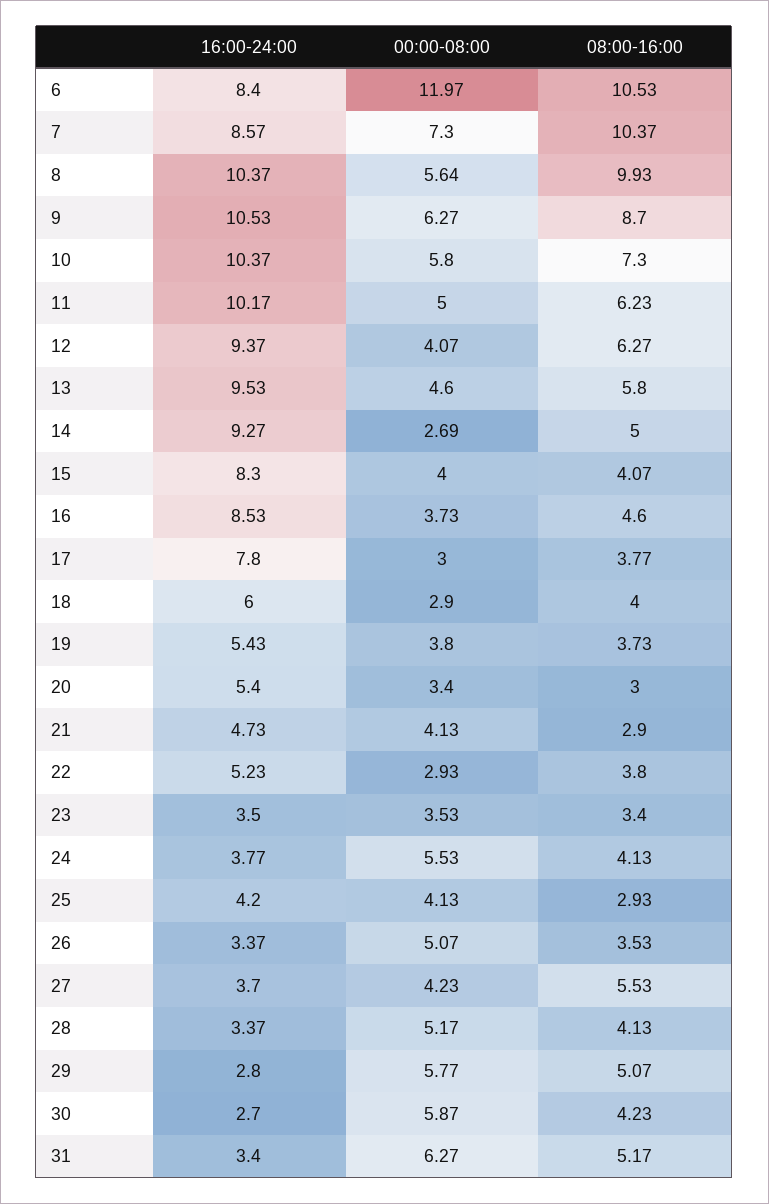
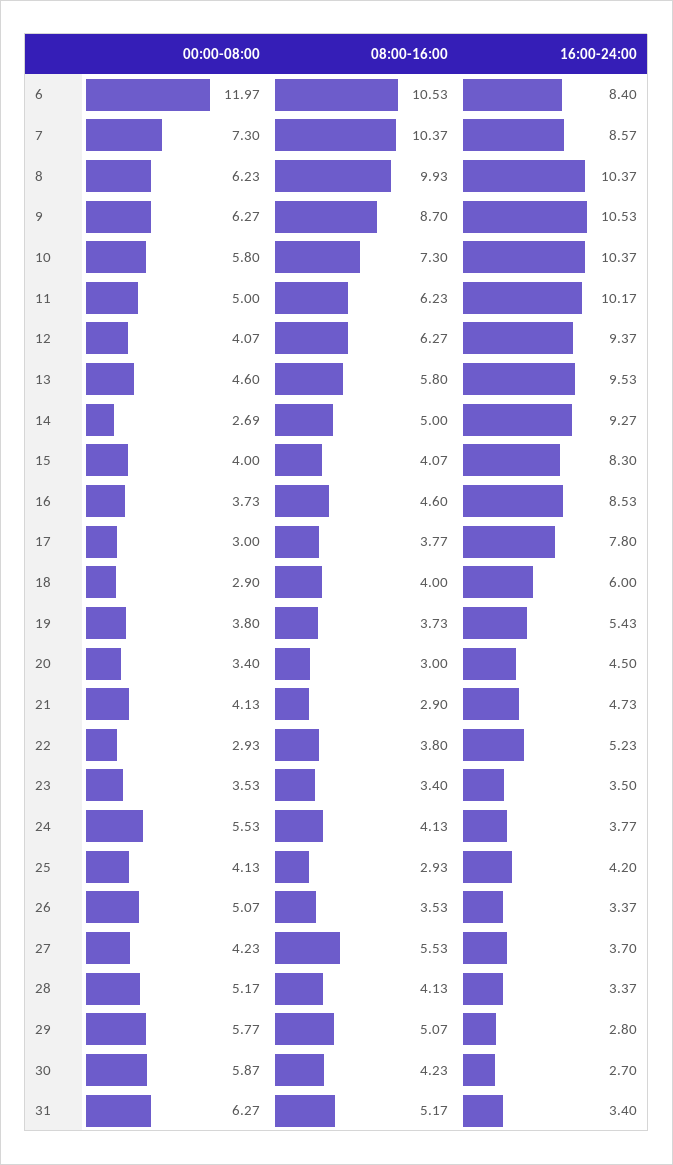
  {
    "16:00-24:00": {
      "6": 8.4,
      "7": 8.57,
      "8": 10.37,
      "9": 10.53,
      "10": 10.37,
      "11": 10.17,
      "12": 9.37,
      "13": 9.53,
      "14": 9.27,
      "15": 8.3,
      "16": 8.53,
      "17": 7.8,
      "18": 6,
      "19": 5.43,
-     "20": 5.4,
+     "20": 4.5,
      "21": 4.73,
      "22": 5.23,
      "23": 3.5,
      "24": 3.77,
      "25": 4.2,
      "26": 3.37,
      "27": 3.7,
      "28": 3.37,
      "29": 2.8,
      "30": 2.7,
      "31": 3.4
    },
    "00:00-08:00": {
      "6": 11.97,
      "7": 7.3,
-     "8": 5.64,
+     "8": 6.23,
      "9": 6.27,
      "10": 5.8,
      "11": 5,
      "12": 4.07,
      "13": 4.6,
      "14": 2.69,
      "15": 4,
      "16": 3.73,
      "17": 3,
      "18": 2.9,
      "19": 3.8,
      "20": 3.4,
      "21": 4.13,
      "22": 2.93,
      "23": 3.53,
      "24": 5.53,
      "25": 4.13,
      "26": 5.07,
      "27": 4.23,
      "28": 5.17,
      "29": 5.77,
      "30": 5.87,
      "31": 6.27
    },
    "08:00-16:00": {
      "6": 10.53,
      "7": 10.37,
      "8": 9.93,
      "9": 8.7,
      "10": 7.3,
      "11": 6.23,
      "12": 6.27,
      "13": 5.8,
      "14": 5,
      "15": 4.07,
      "16": 4.6,
      "17": 3.77,
      "18": 4,
      "19": 3.73,
      "20": 3,
      "21": 2.9,
      "22": 3.8,
      "23": 3.4,
      "24": 4.13,
      "25": 2.93,
      "26": 3.53,
      "27": 5.53,
      "28": 4.13,
      "29": 5.07,
      "30": 4.23,
      "31": 5.17
    }
  }

